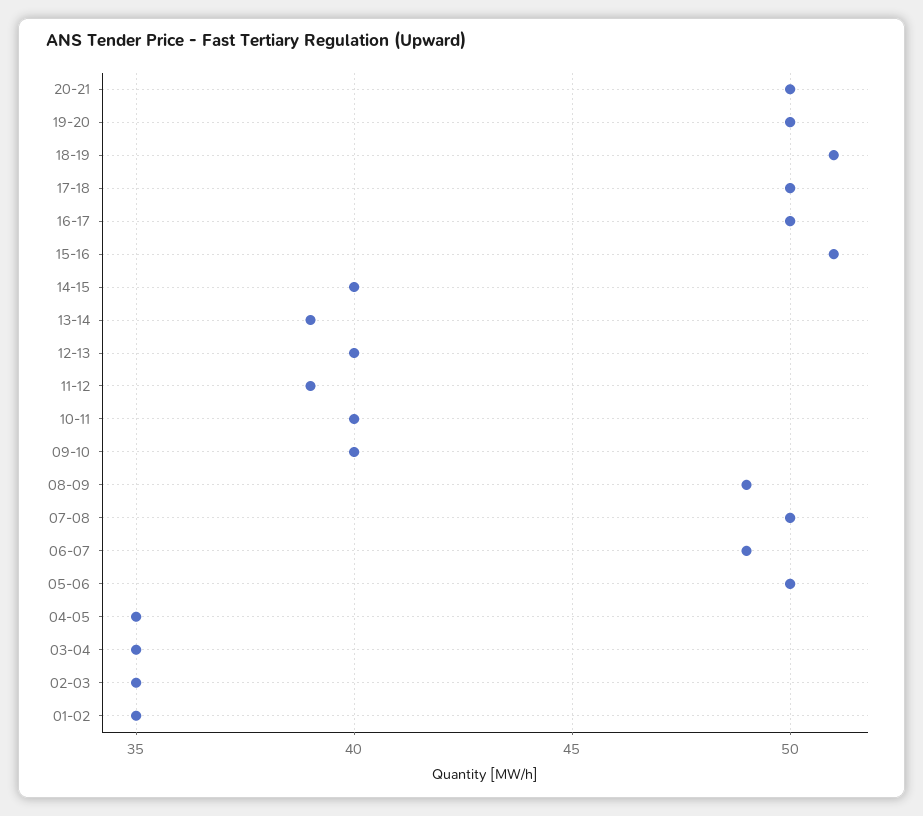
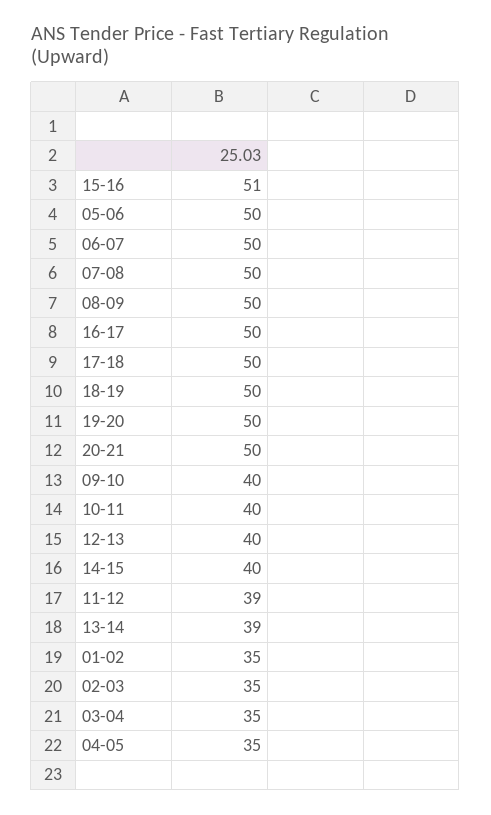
  {
    "20-21": 50,
    "19-20": 50,
-   "18-19": 51,
+   "18-19": 50,
    "17-18": 50,
    "16-17": 50,
    "15-16": 51,
    "14-15": 40,
    "13-14": 39,
    "12-13": 40,
    "11-12": 39,
    "10-11": 40,
    "09-10": 40,
-   "08-09": 49,
+   "08-09": 50,
    "07-08": 50,
-   "06-07": 49,
+   "06-07": 50,
    "05-06": 50,
    "04-05": 35,
    "03-04": 35,
    "02-03": 35,
    "01-02": 35
  }

